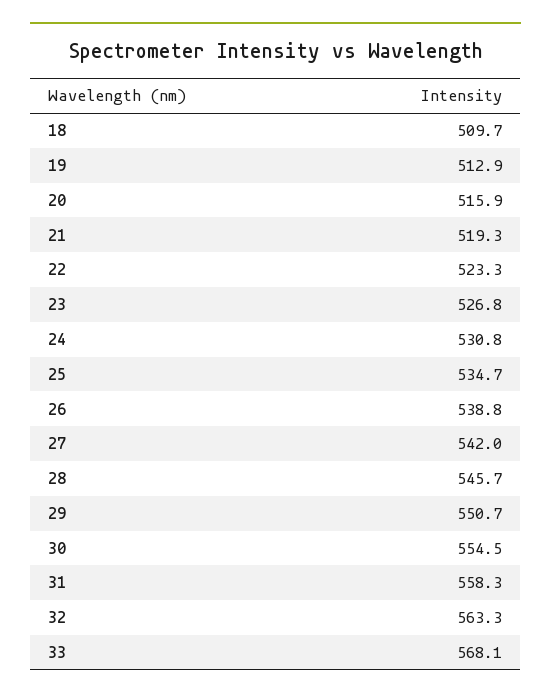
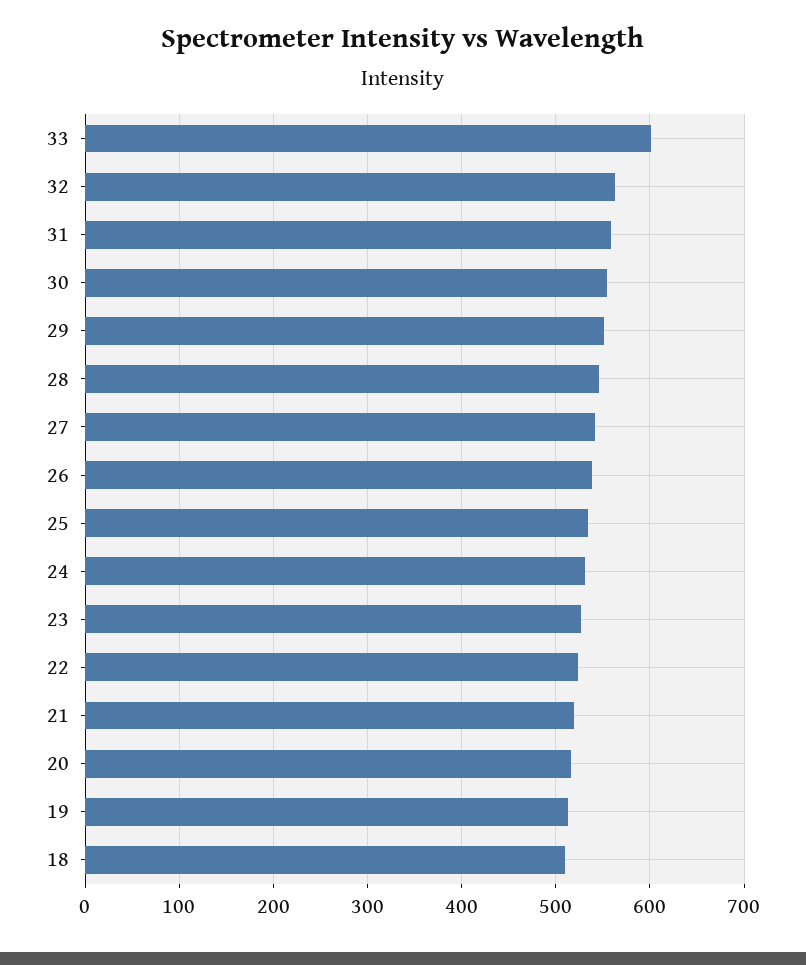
  {
    "18": 509.7,
    "19": 512.9,
    "20": 515.9,
    "21": 519.3,
    "22": 523.3,
    "23": 526.8,
    "24": 530.8,
    "25": 534.7,
    "26": 538.8,
    "27": 542,
    "28": 545.7,
    "29": 550.7,
    "30": 554.5,
    "31": 558.3,
    "32": 563.3,
-   "33": 568.1
+   "33": 600
  }

